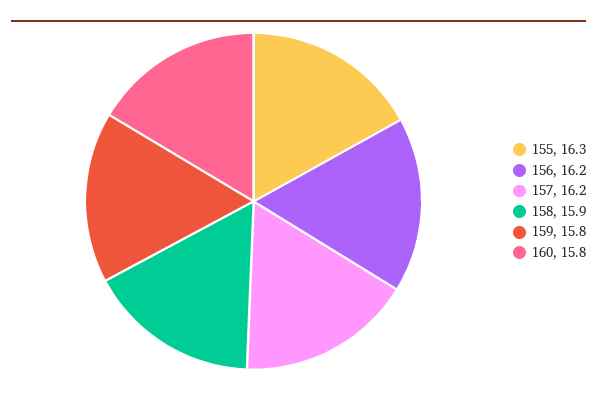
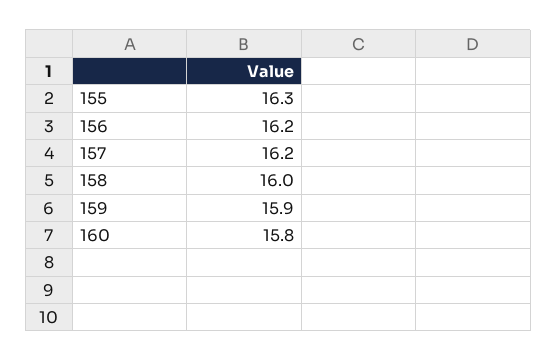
  {
    "155": 16.3,
    "156": 16.2,
    "157": 16.2,
-   "158": 15.9,
+   "158": 16,
-   "159": 15.8,
+   "159": 15.9,
    "160": 15.8
  }

